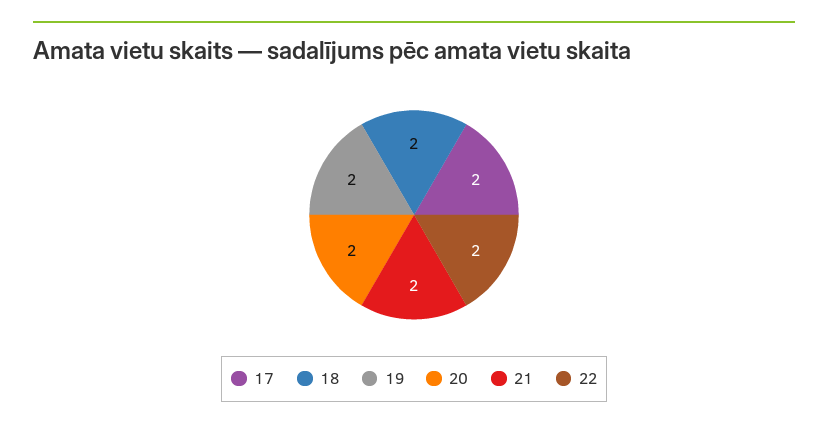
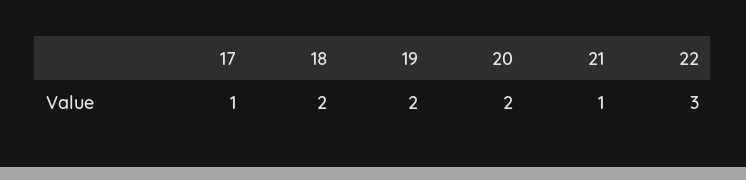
  {
-   "17": 2,
+   "17": 1,
    "18": 2,
    "19": 2,
    "20": 2,
-   "21": 2,
+   "21": 1,
-   "22": 2
+   "22": 3
  }

